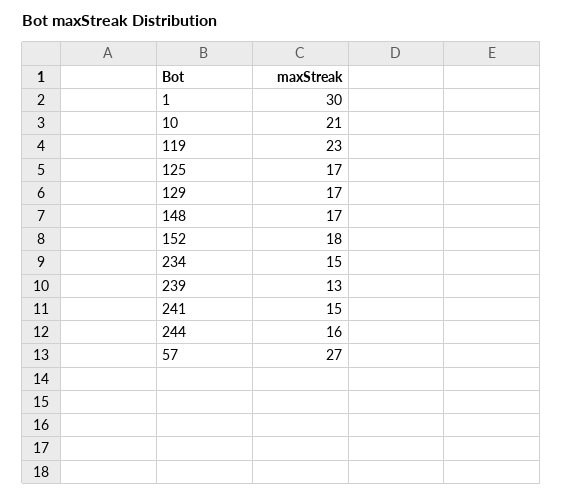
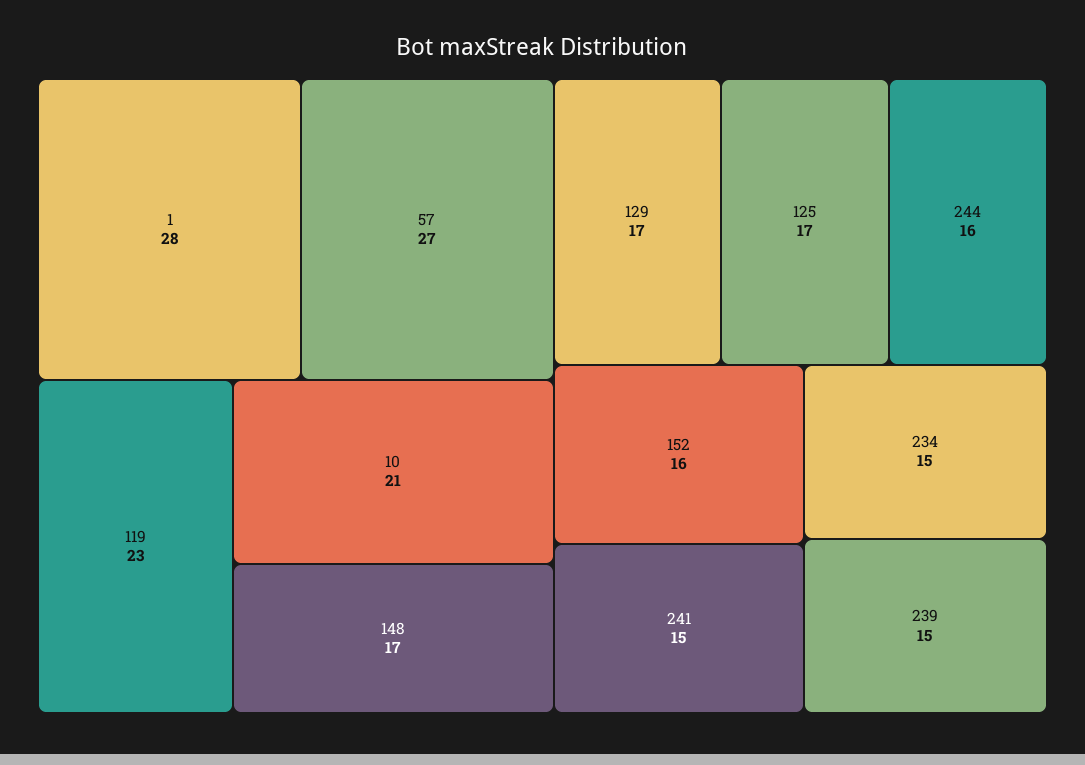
  {
-   "1": 30,
+   "1": 28,
    "10": 21,
    "119": 23,
    "125": 17,
    "129": 17,
    "148": 17,
-   "152": 18,
+   "152": 16,
    "234": 15,
-   "239": 13,
+   "239": 15,
    "241": 15,
    "244": 16,
    "57": 27
  }

